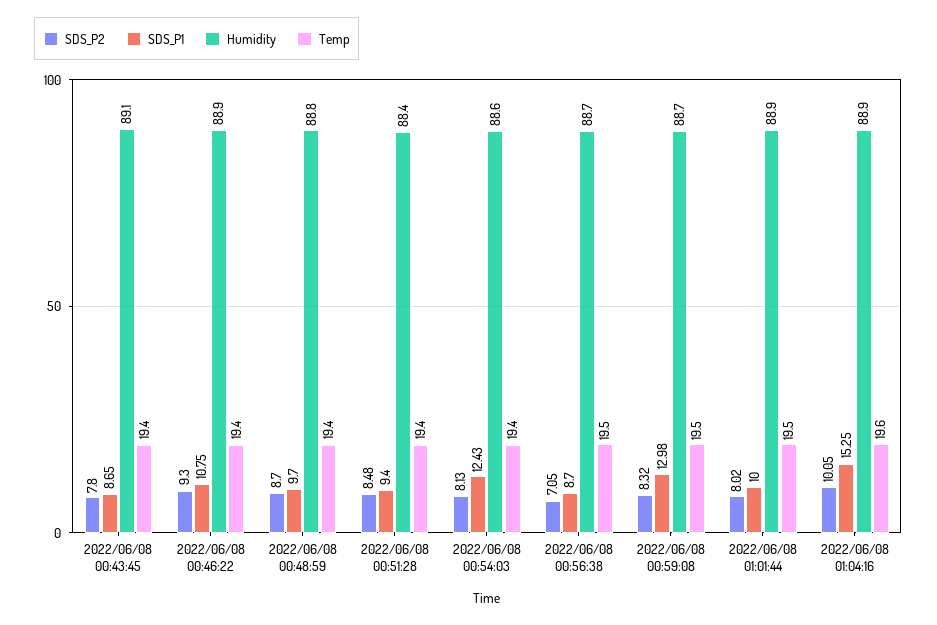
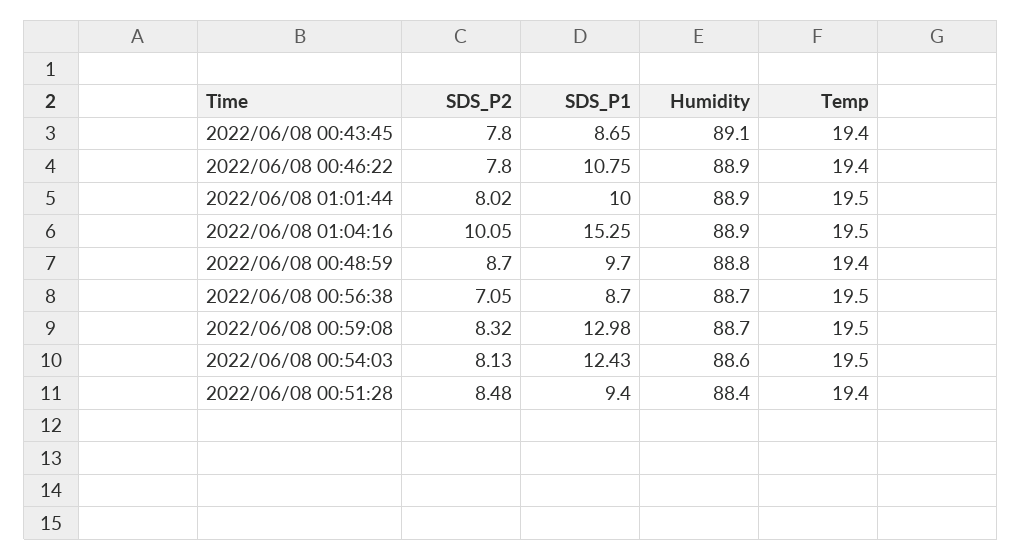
  {
    "SDS_P2": {
      "2022/06/08 00:43:45": 7.8,
-     "2022/06/08 00:46:22": 9.3,
+     "2022/06/08 00:46:22": 7.8,
      "2022/06/08 00:48:59": 8.7,
      "2022/06/08 00:51:28": 8.48,
      "2022/06/08 00:54:03": 8.13,
      "2022/06/08 00:56:38": 7.05,
      "2022/06/08 00:59:08": 8.32,
      "2022/06/08 01:01:44": 8.02,
      "2022/06/08 01:04:16": 10.05
    },
    "SDS_P1": {
      "2022/06/08 00:43:45": 8.65,
      "2022/06/08 00:46:22": 10.75,
      "2022/06/08 00:48:59": 9.7,
      "2022/06/08 00:51:28": 9.4,
      "2022/06/08 00:54:03": 12.43,
      "2022/06/08 00:56:38": 8.7,
      "2022/06/08 00:59:08": 12.98,
      "2022/06/08 01:01:44": 10,
      "2022/06/08 01:04:16": 15.25
    },
    "Humidity": {
      "2022/06/08 00:43:45": 89.1,
      "2022/06/08 00:46:22": 88.9,
      "2022/06/08 00:48:59": 88.8,
      "2022/06/08 00:51:28": 88.4,
      "2022/06/08 00:54:03": 88.6,
      "2022/06/08 00:56:38": 88.7,
      "2022/06/08 00:59:08": 88.7,
      "2022/06/08 01:01:44": 88.9,
      "2022/06/08 01:04:16": 88.9
    },
    "Temp": {
      "2022/06/08 00:43:45": 19.4,
      "2022/06/08 00:46:22": 19.4,
      "2022/06/08 00:48:59": 19.4,
      "2022/06/08 00:51:28": 19.4,
-     "2022/06/08 00:54:03": 19.4,
+     "2022/06/08 00:54:03": 19.5,
      "2022/06/08 00:56:38": 19.5,
      "2022/06/08 00:59:08": 19.5,
      "2022/06/08 01:01:44": 19.5,
-     "2022/06/08 01:04:16": 19.6
+     "2022/06/08 01:04:16": 19.5
    }
  }

